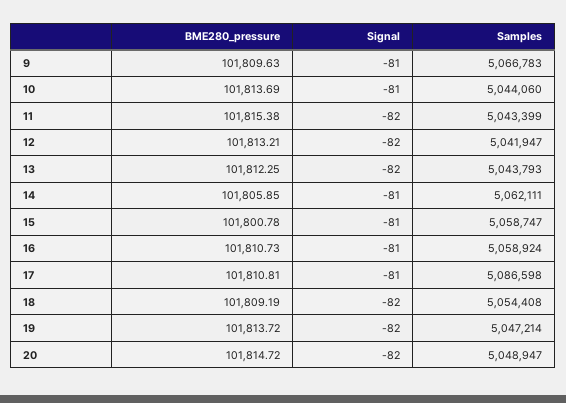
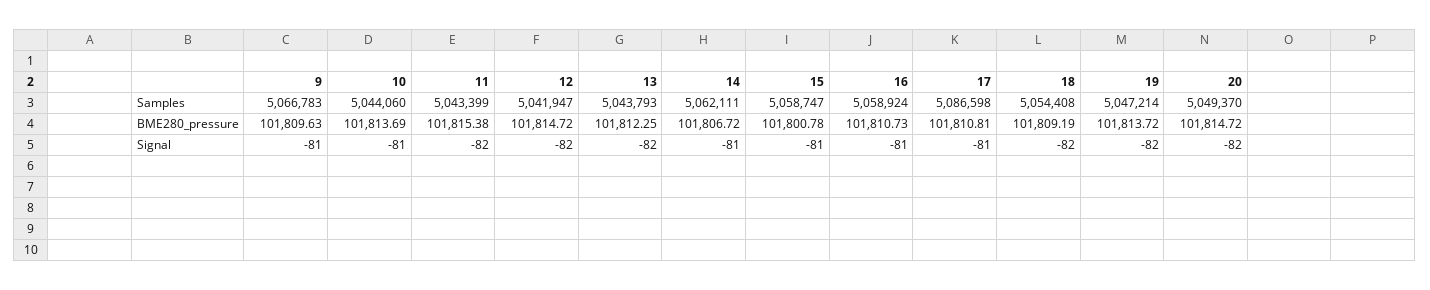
  {
    "BME280_pressure": {
      "9": 101809.63,
      "10": 101813.69,
      "11": 101815.38,
-     "12": 101813.21,
+     "12": 101814.72,
      "13": 101812.25,
-     "14": 101805.85,
+     "14": 101806.72,
      "15": 101800.78,
      "16": 101810.73,
      "17": 101810.81,
      "18": 101809.19,
      "19": 101813.72,
      "20": 101814.72
    },
    "Signal": {
      "9": -81,
      "10": -81,
      "11": -82,
      "12": -82,
      "13": -82,
      "14": -81,
      "15": -81,
      "16": -81,
      "17": -81,
      "18": -82,
      "19": -82,
      "20": -82
    },
    "Samples": {
      "9": 5066783,
      "10": 5044060,
      "11": 5043399,
      "12": 5041947,
      "13": 5043793,
      "14": 5062111,
      "15": 5058747,
      "16": 5058924,
      "17": 5086598,
      "18": 5054408,
      "19": 5047214,
-     "20": 5048947
+     "20": 5049370
    }
  }

